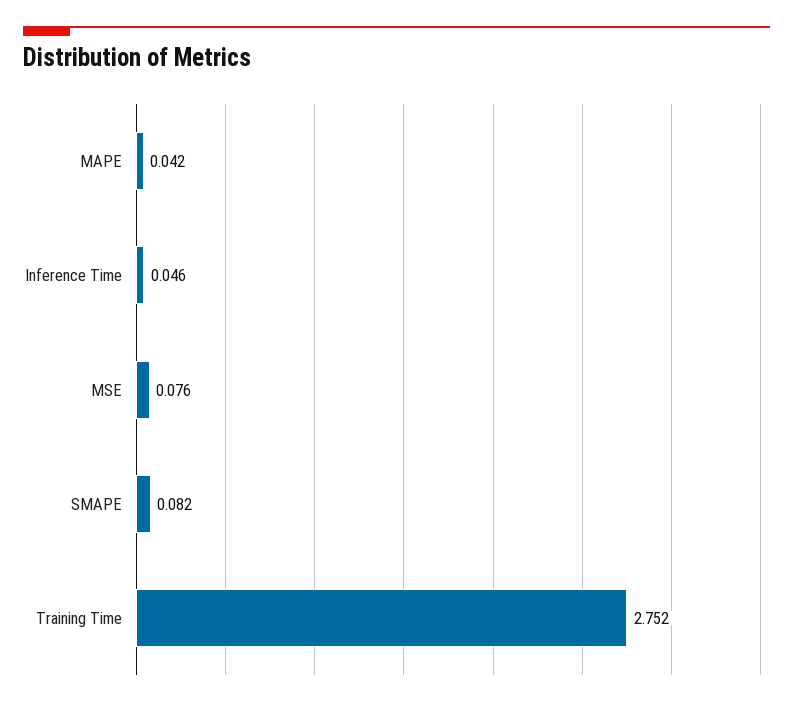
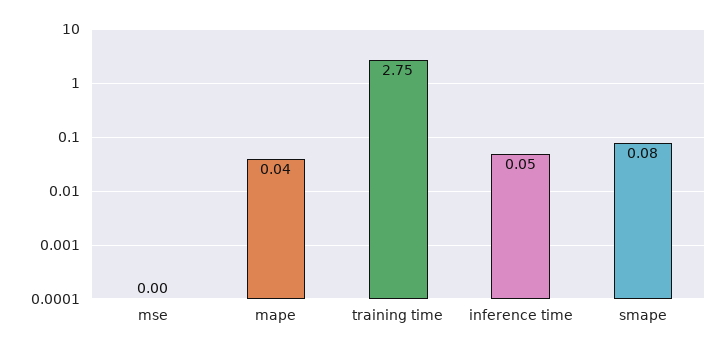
  {
    "MAPE": 0.042,
    "Inference Time": 0.046,
-   "MSE": 0.076,
+   "MSE": 0,
    "SMAPE": 0.082,
    "Training Time": 2.752
  }

